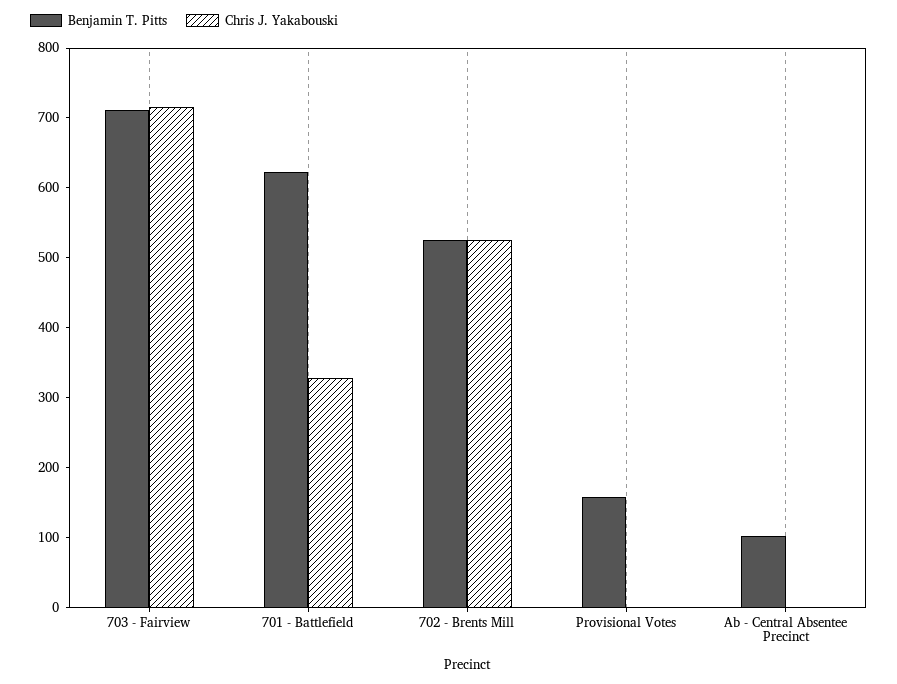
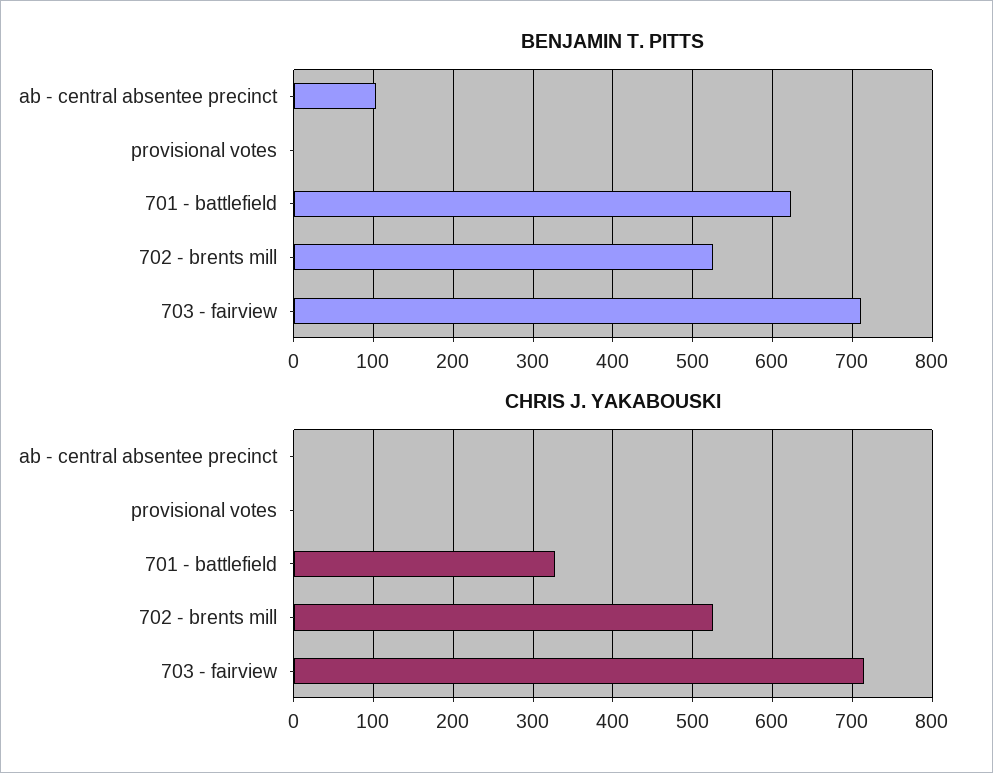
  {
    "Benjamin T. Pitts": {
      "703 - Fairview": 710,
      "701 - Battlefield": 620,
      "702 - Brents Mill": 530,
-     "Provisional Votes": 160,
+     "Provisional Votes": 0,
      "Ab - Central Absentee Precinct": 100
    },
    "Chris J. Yakabouski": {
      "703 - Fairview": 720,
      "701 - Battlefield": 330,
      "702 - Brents Mill": 530,
      "Provisional Votes": 0,
      "Ab - Central Absentee Precinct": 0
    }
  }

